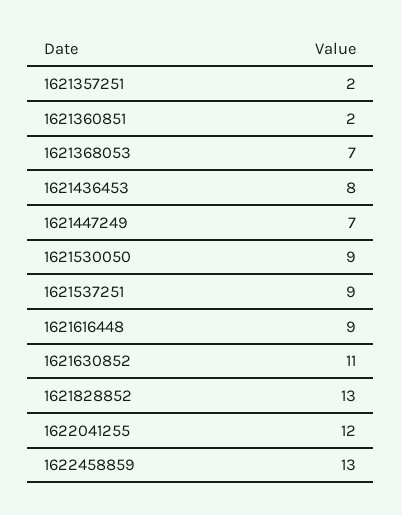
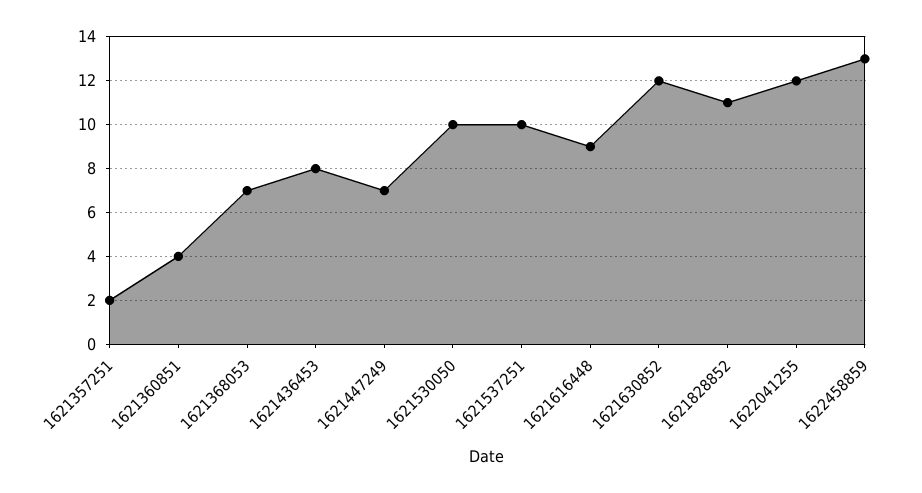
  {
    "1621357251": 2,
-   "1621360851": 2,
+   "1621360851": 4,
    "1621368053": 7,
    "1621436453": 8,
    "1621447249": 7,
-   "1621530050": 9,
+   "1621530050": 10,
-   "1621537251": 9,
+   "1621537251": 10,
    "1621616448": 9,
-   "1621630852": 11,
+   "1621630852": 12,
-   "1621828852": 13,
+   "1621828852": 11,
    "1622041255": 12,
    "1622458859": 13
  }

